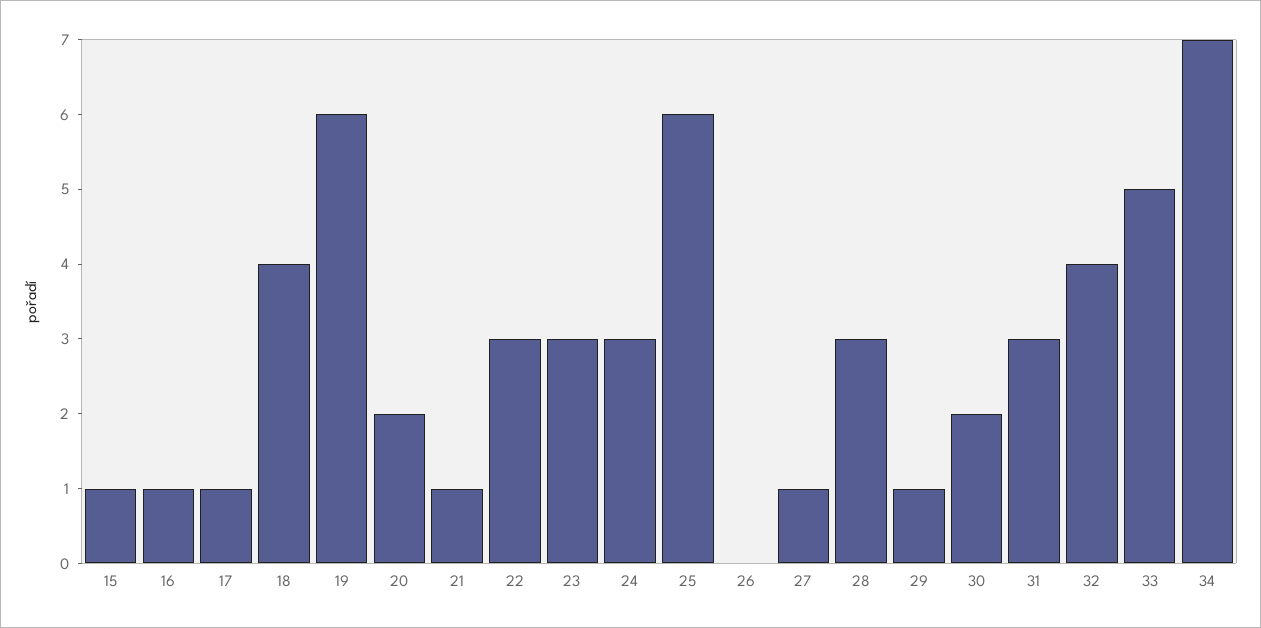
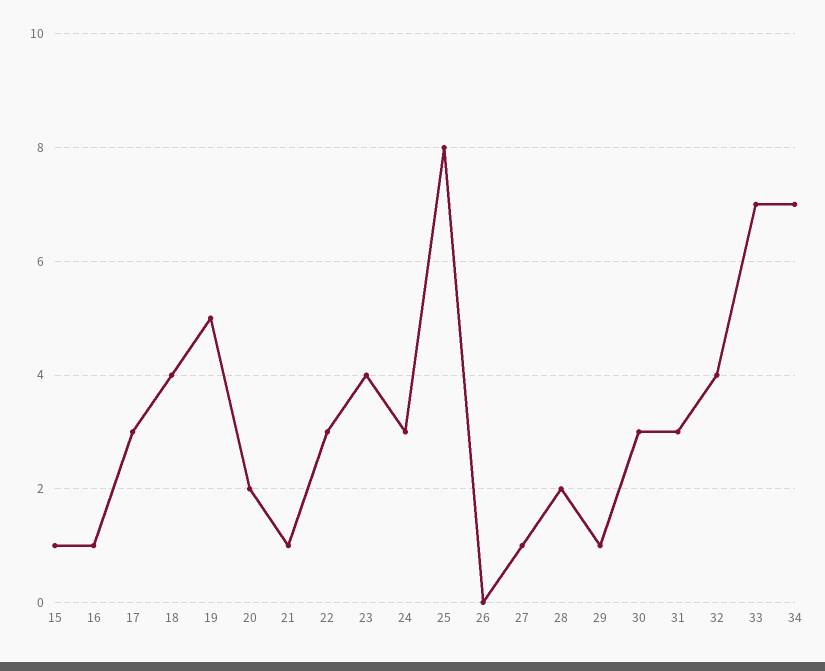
  {
    "15": 1,
    "16": 1,
-   "17": 1,
+   "17": 3,
    "18": 4,
-   "19": 6,
+   "19": 5,
    "20": 2,
    "21": 1,
    "22": 3,
-   "23": 3,
+   "23": 4,
    "24": 3,
-   "25": 6,
+   "25": 8,
    "26": 0,
    "27": 1,
-   "28": 3,
+   "28": 2,
    "29": 1,
-   "30": 2,
+   "30": 3,
    "31": 3,
    "32": 4,
-   "33": 5,
+   "33": 7,
    "34": 7
  }

